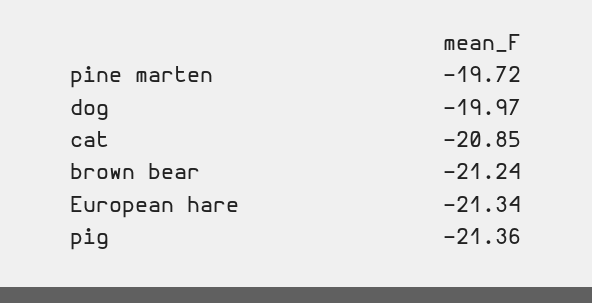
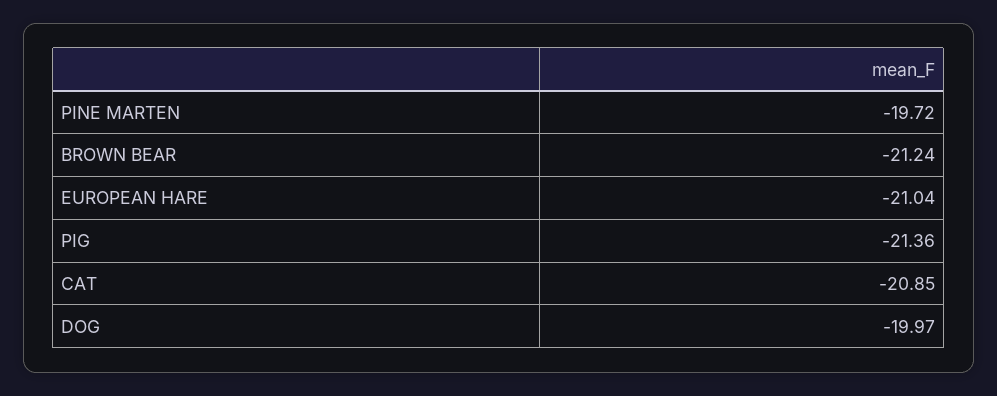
  {
    "pine marten": -19.72,
    "dog": -19.97,
    "cat": -20.85,
    "brown bear": -21.24,
-   "European hare": -21.34,
+   "European hare": -21.04,
    "pig": -21.36
  }

